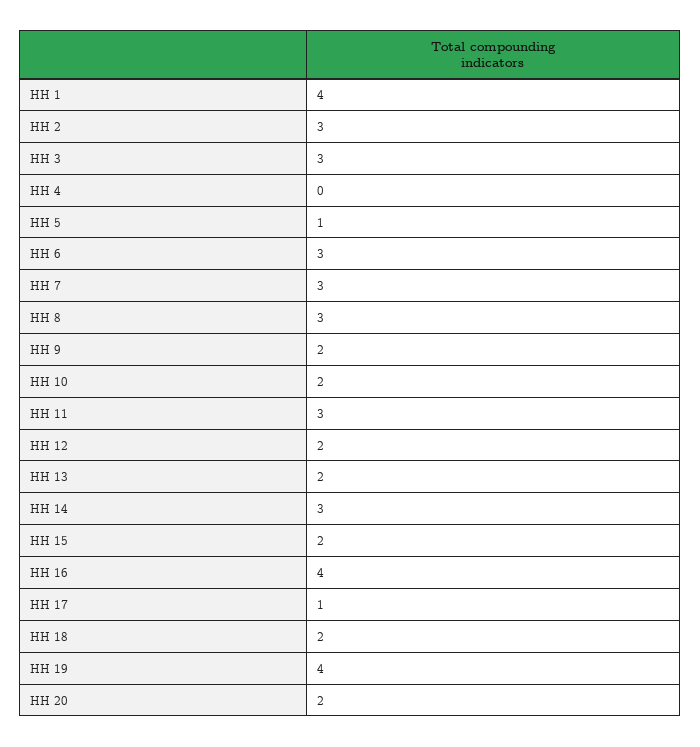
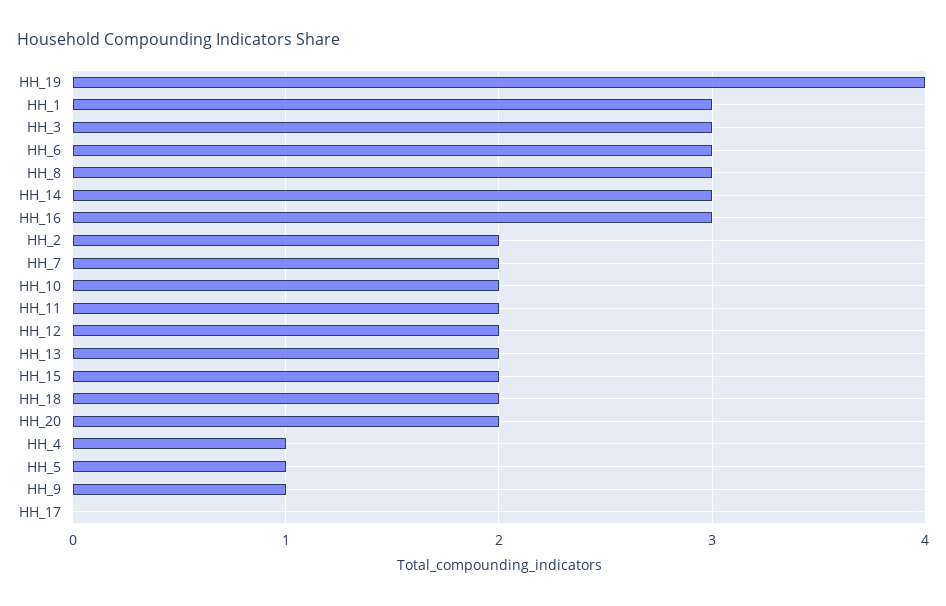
  {
-   "HH 1": 4,
+   "HH 1": 3,
-   "HH 2": 3,
+   "HH 2": 2,
    "HH 3": 3,
-   "HH 4": 0,
+   "HH 4": 1,
    "HH 5": 1,
    "HH 6": 3,
-   "HH 7": 3,
+   "HH 7": 2,
    "HH 8": 3,
-   "HH 9": 2,
+   "HH 9": 1,
    "HH 10": 2,
-   "HH 11": 3,
+   "HH 11": 2,
    "HH 12": 2,
    "HH 13": 2,
    "HH 14": 3,
    "HH 15": 2,
-   "HH 16": 4,
+   "HH 16": 3,
-   "HH 17": 1,
+   "HH 17": 0,
    "HH 18": 2,
    "HH 19": 4,
    "HH 20": 2
  }

